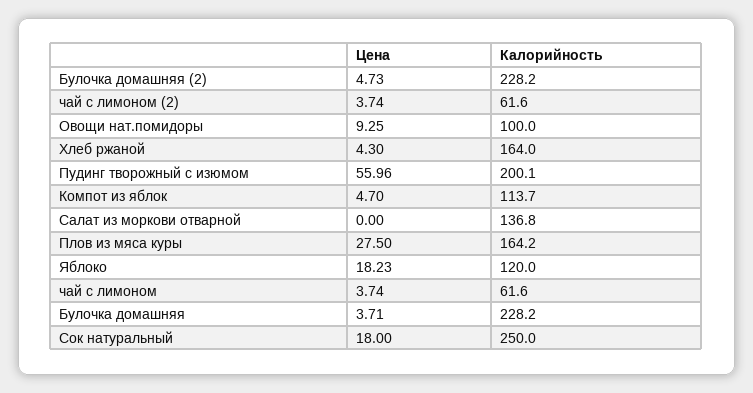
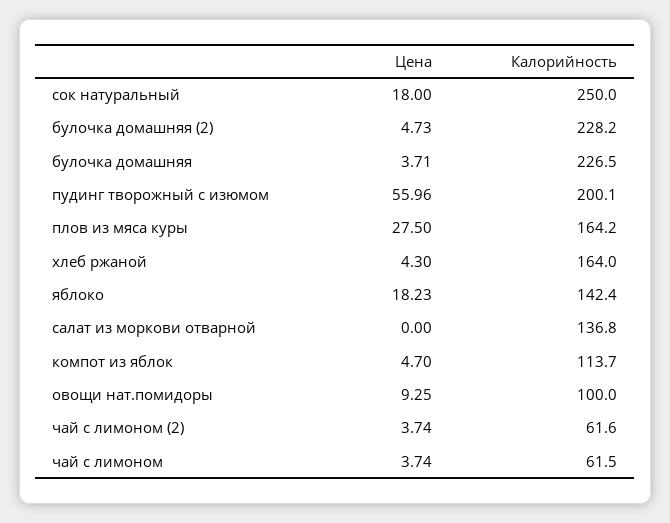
  {
    "Цена": {
      "Булочка домашняя (2)": 4.73,
      "чай с лимоном (2)": 3.74,
      "Овощи нат.помидоры": 9.25,
      "Хлеб ржаной": 4.3,
      "Пудинг творожный с изюмом": 55.96,
      "Компот из яблок": 4.7,
      "Салат из моркови отварной": 0,
      "Плов из мяса куры": 27.5,
      "Яблоко": 18.23,
      "чай с лимоном": 3.74,
      "Булочка домашняя": 3.71,
      "Сок натуральный": 18
    },
    "Калорийность": {
      "Булочка домашняя (2)": 228.2,
      "чай с лимоном (2)": 61.6,
      "Овощи нат.помидоры": 100,
      "Хлеб ржаной": 164,
      "Пудинг творожный с изюмом": 200.1,
      "Компот из яблок": 113.7,
      "Салат из моркови отварной": 136.8,
      "Плов из мяса куры": 164.2,
-     "Яблоко": 120,
+     "Яблоко": 142.4,
-     "чай с лимоном": 61.6,
+     "чай с лимоном": 61.5,
-     "Булочка домашняя": 228.2,
+     "Булочка домашняя": 226.5,
      "Сок натуральный": 250
    }
  }

